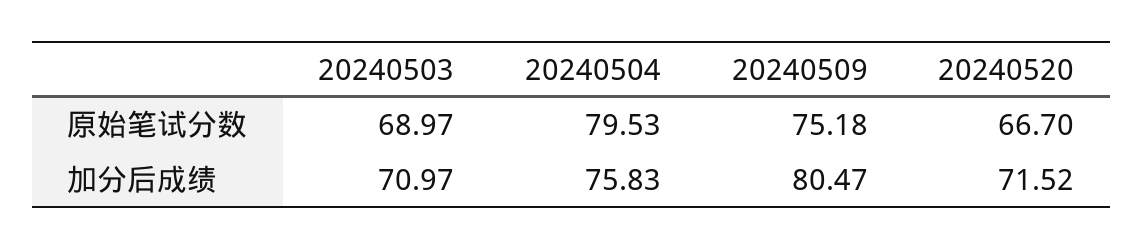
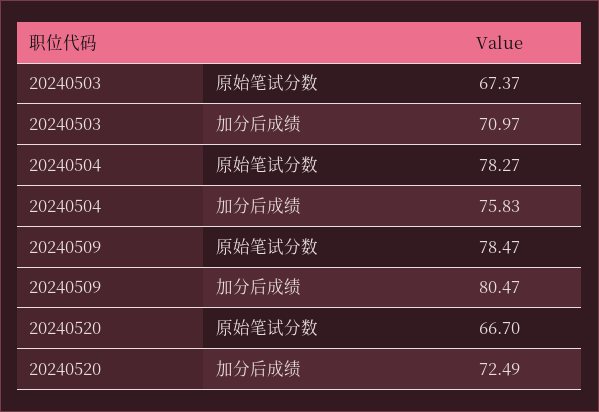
  {
    "20240503": {
-     "原始笔试分数": 68.97,
+     "原始笔试分数": 67.37,
      "加分后成绩": 70.97
    },
    "20240504": {
-     "原始笔试分数": 79.53,
+     "原始笔试分数": 78.27,
      "加分后成绩": 75.83
    },
    "20240509": {
-     "原始笔试分数": 75.18,
+     "原始笔试分数": 78.47,
      "加分后成绩": 80.47
    },
    "20240520": {
      "原始笔试分数": 66.7,
-     "加分后成绩": 71.52
+     "加分后成绩": 72.49
    }
  }

